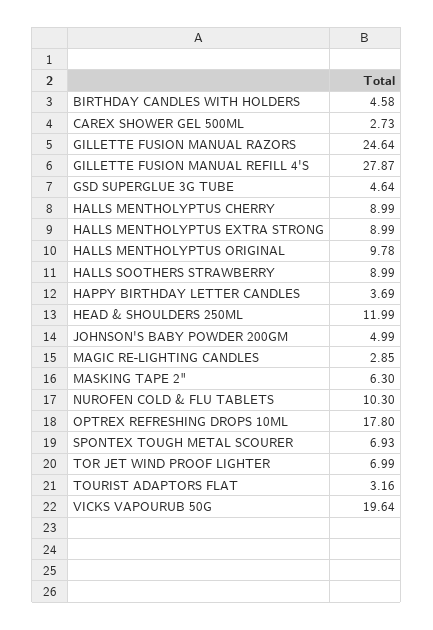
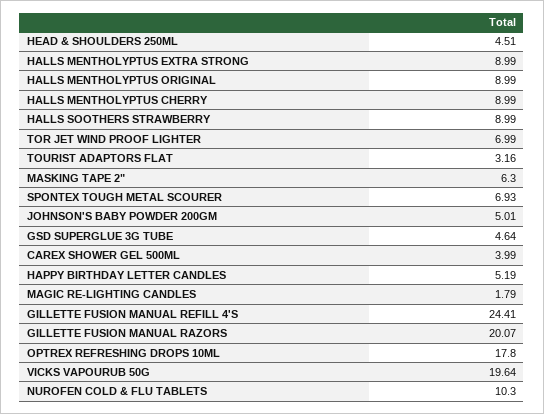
  {
-   "BIRTHDAY CANDLES WITH HOLDERS": 4.58,
-   "CAREX SHOWER GEL 500ML": 2.73,
+   "CAREX SHOWER GEL 500ML": 3.99,
-   "GILLETTE FUSION MANUAL RAZORS": 24.64,
+   "GILLETTE FUSION MANUAL RAZORS": 20.07,
-   "GILLETTE FUSION MANUAL REFILL 4'S": 27.87,
+   "GILLETTE FUSION MANUAL REFILL 4'S": 24.41,
    "GSD SUPERGLUE 3G TUBE": 4.64,
    "HALLS MENTHOLYPTUS CHERRY": 8.99,
    "HALLS MENTHOLYPTUS EXTRA STRONG": 8.99,
-   "HALLS MENTHOLYPTUS ORIGINAL": 9.78,
+   "HALLS MENTHOLYPTUS ORIGINAL": 8.99,
    "HALLS SOOTHERS STRAWBERRY": 8.99,
-   "HAPPY BIRTHDAY LETTER CANDLES": 3.69,
+   "HAPPY BIRTHDAY LETTER CANDLES": 5.19,
-   "HEAD & SHOULDERS 250ML": 11.99,
+   "HEAD & SHOULDERS 250ML": 4.51,
-   "JOHNSON'S BABY POWDER 200GM": 4.99,
+   "JOHNSON'S BABY POWDER 200GM": 5.01,
-   "MAGIC RE-LIGHTING CANDLES": 2.85,
+   "MAGIC RE-LIGHTING CANDLES": 1.79,
    "MASKING TAPE 2\"": 6.3,
    "NUROFEN COLD & FLU TABLETS": 10.3,
    "OPTREX REFRESHING DROPS 10ML": 17.8,
    "SPONTEX TOUGH METAL SCOURER": 6.93,
    "TOR JET WIND PROOF LIGHTER": 6.99,
    "TOURIST ADAPTORS FLAT": 3.16,
    "VICKS VAPOURUB 50G": 19.64
  }

